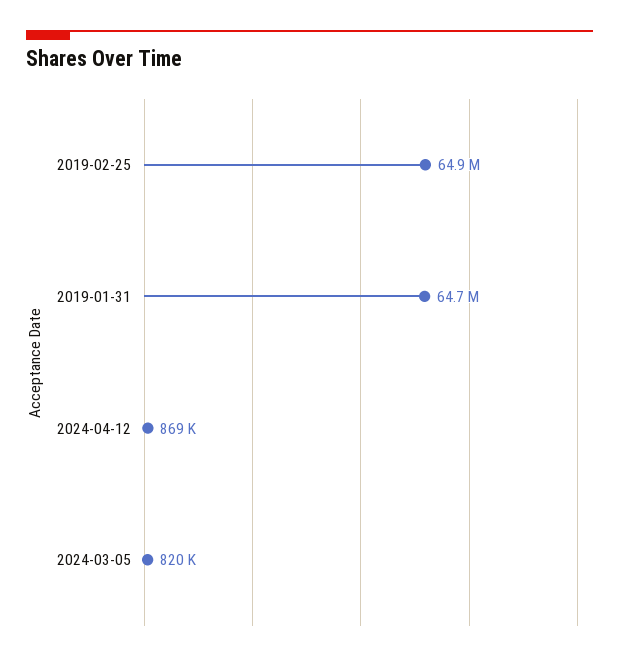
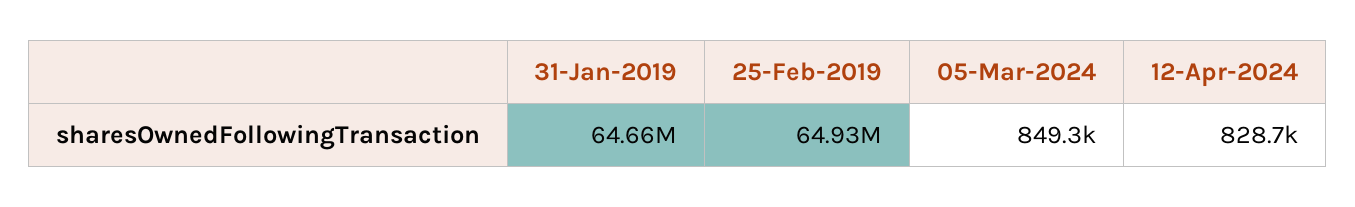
  {
    "2019-02-25": 64930000,
    "2019-01-31": 64660000,
-   "2024-04-12": 869000,
+   "2024-04-12": 828700,
-   "2024-03-05": 820000
+   "2024-03-05": 849300
  }

